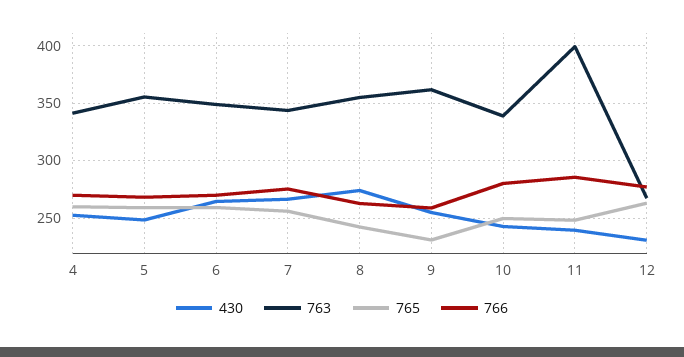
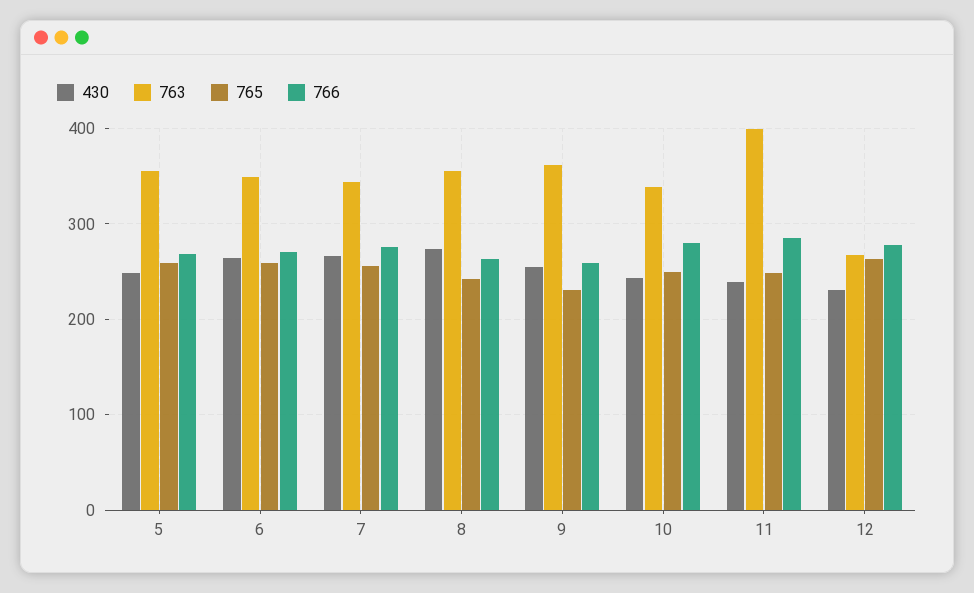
  {
    "430": {
-     "4": 250,
      "5": 250,
      "6": 260,
      "7": 270,
      "8": 270,
      "9": 260,
      "10": 240,
      "11": 240,
      "12": 230
    },
    "763": {
-     "4": 340,
      "5": 360,
      "6": 350,
      "7": 340,
      "8": 360,
      "9": 360,
      "10": 340,
      "11": 400,
      "12": 270
    },
    "765": {
-     "4": 260,
      "5": 260,
      "6": 260,
      "7": 260,
      "8": 240,
      "9": 230,
      "10": 250,
      "11": 250,
      "12": 260
    },
    "766": {
-     "4": 270,
      "5": 270,
      "6": 270,
      "7": 280,
      "8": 260,
      "9": 260,
      "10": 280,
      "11": 290,
      "12": 280
    }
  }

